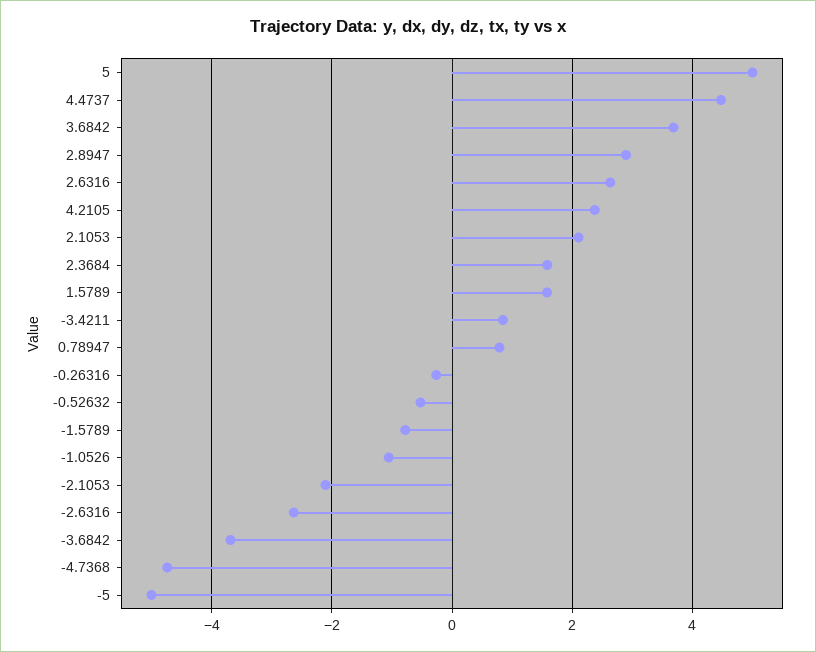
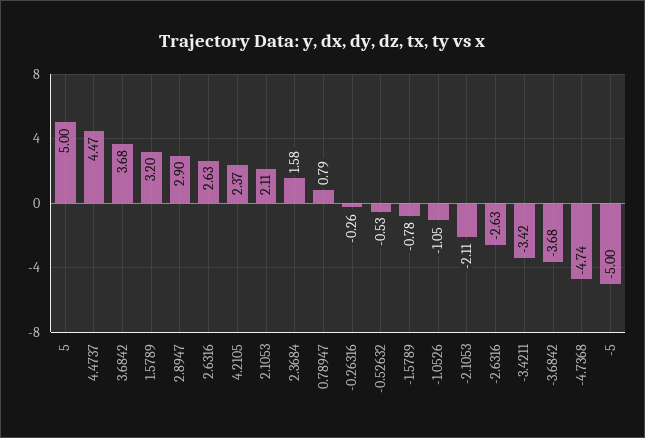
  {
    "5": 5,
    "4.4737": 4.47,
    "3.6842": 3.68,
    "2.8947": 2.9,
    "2.6316": 2.63,
    "4.2105": 2.37,
    "2.1053": 2.11,
    "2.3684": 1.58,
-   "1.5789": 1.6,
+   "1.5789": 3.2,
-   "-3.4211": 0.8,
+   "-3.4211": -3.42,
    "0.78947": 0.79,
    "-0.26316": -0.26,
    "-0.52632": -0.53,
    "-1.5789": -0.78,
    "-1.0526": -1.05,
    "-2.1053": -2.11,
    "-2.6316": -2.63,
    "-3.6842": -3.68,
    "-4.7368": -4.74,
    "-5": -5
  }

